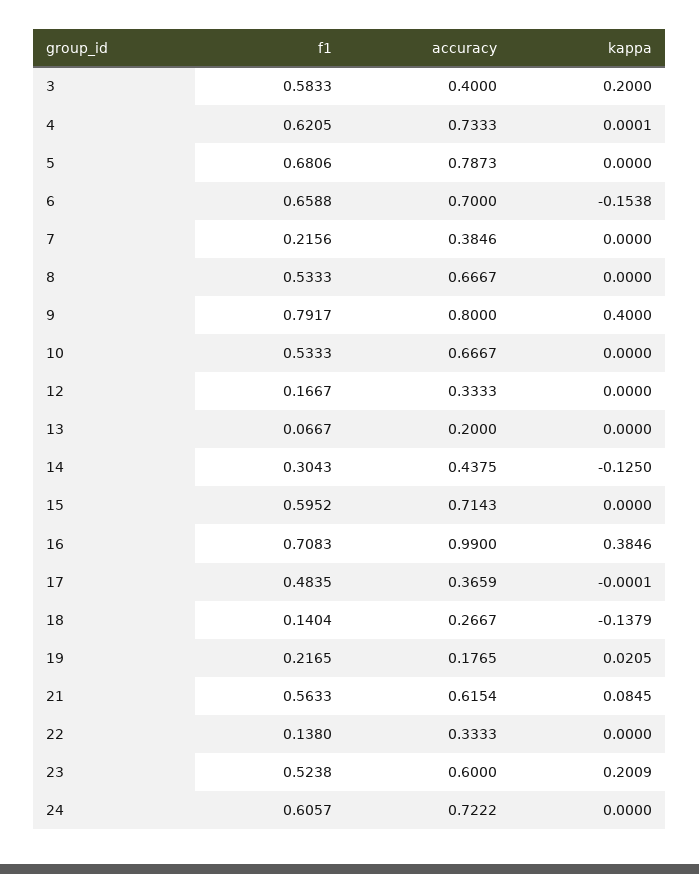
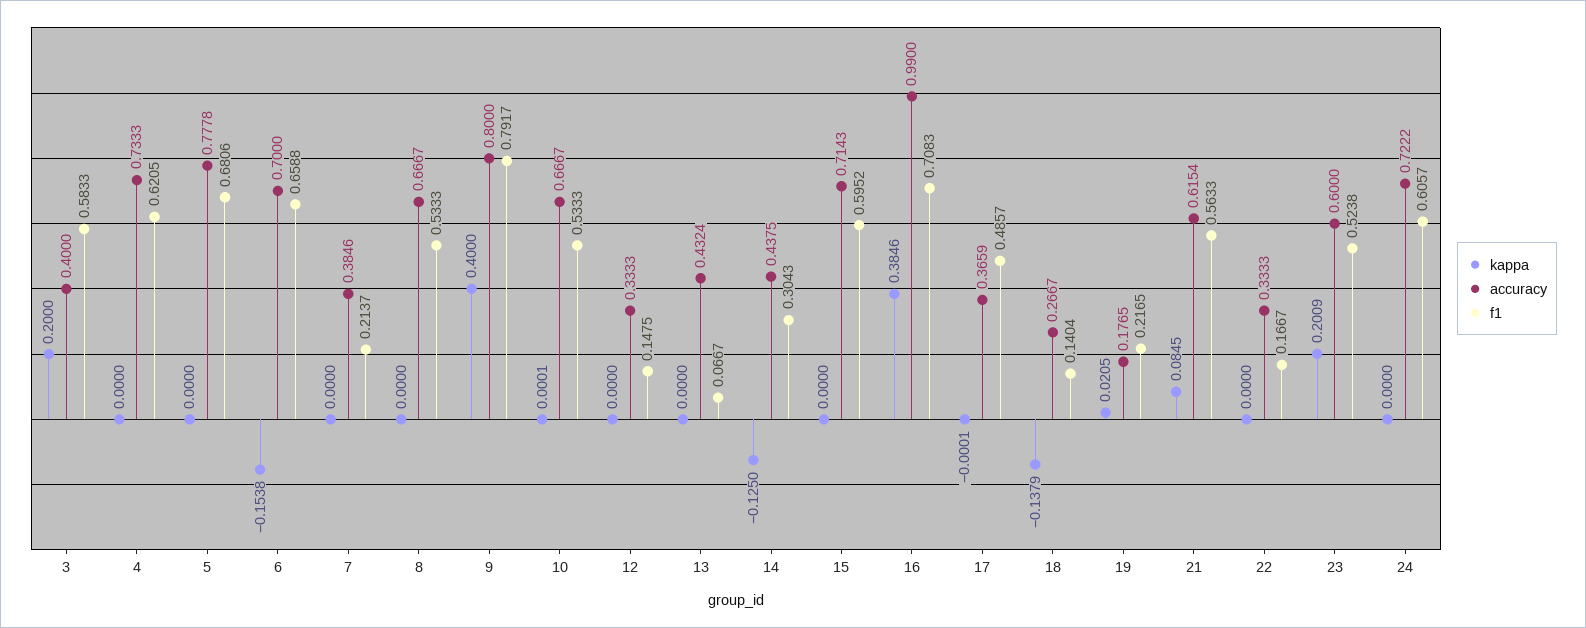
  {
    "f1": {
      "3": 0.5833,
      "4": 0.6205,
      "5": 0.6806,
      "6": 0.6588,
-     "7": 0.2156,
+     "7": 0.2137,
      "8": 0.5333,
      "9": 0.7917,
      "10": 0.5333,
-     "12": 0.1667,
+     "12": 0.1475,
      "13": 0.0667,
      "14": 0.3043,
      "15": 0.5952,
      "16": 0.7083,
-     "17": 0.4835,
+     "17": 0.4857,
      "18": 0.1404,
      "19": 0.2165,
      "21": 0.5633,
-     "22": 0.138,
+     "22": 0.1667,
      "23": 0.5238,
      "24": 0.6057
    },
    "accuracy": {
      "3": 0.4,
      "4": 0.7333,
-     "5": 0.7873,
+     "5": 0.7778,
      "6": 0.7,
      "7": 0.3846,
      "8": 0.6667,
      "9": 0.8,
      "10": 0.6667,
      "12": 0.3333,
-     "13": 0.2,
+     "13": 0.4324,
      "14": 0.4375,
      "15": 0.7143,
      "16": 0.99,
      "17": 0.3659,
      "18": 0.2667,
      "19": 0.1765,
      "21": 0.6154,
      "22": 0.3333,
      "23": 0.6,
      "24": 0.7222
    },
    "kappa": {
      "3": 0.2,
-     "4": 0.0001,
+     "4": 0,
      "5": 0,
      "6": -0.1538,
      "7": 0,
      "8": 0,
      "9": 0.4,
-     "10": 0,
+     "10": 0.0001,
      "12": 0,
      "13": 0,
      "14": -0.125,
      "15": 0,
      "16": 0.3846,
      "17": -0.0001,
      "18": -0.1379,
      "19": 0.0205,
      "21": 0.0845,
      "22": 0,
      "23": 0.2009,
      "24": 0
    }
  }

